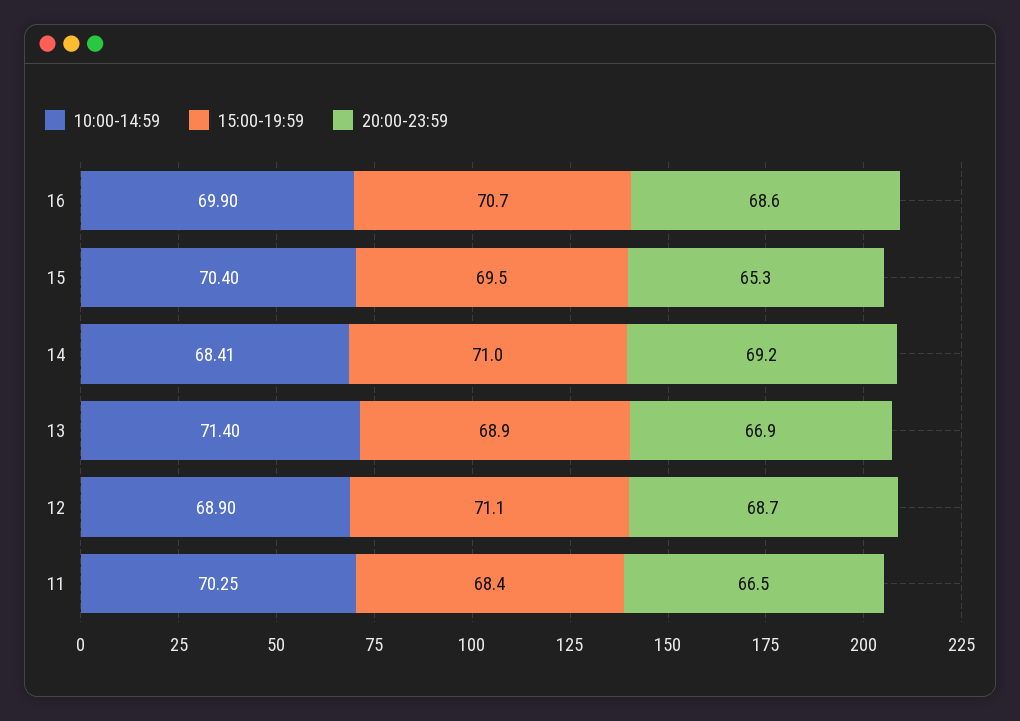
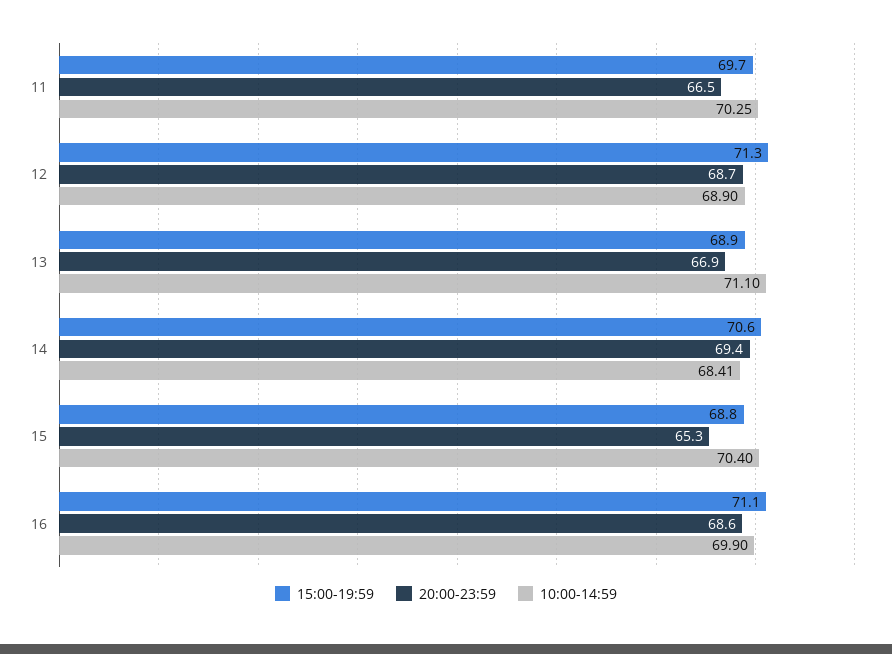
  {
    "10:00-14:59": {
      "16": 69.9,
      "15": 70.4,
      "14": 68.41,
-     "13": 71.4,
+     "13": 71.1,
      "12": 68.9,
      "11": 70.25
    },
    "15:00-19:59": {
-     "16": 70.7,
+     "16": 71.1,
-     "15": 69.5,
+     "15": 68.8,
-     "14": 71,
+     "14": 70.6,
      "13": 68.9,
-     "12": 71.1,
+     "12": 71.3,
-     "11": 68.4
+     "11": 69.7
    },
    "20:00-23:59": {
      "16": 68.6,
      "15": 65.3,
-     "14": 69.2,
+     "14": 69.4,
      "13": 66.9,
      "12": 68.7,
      "11": 66.5
    }
  }

